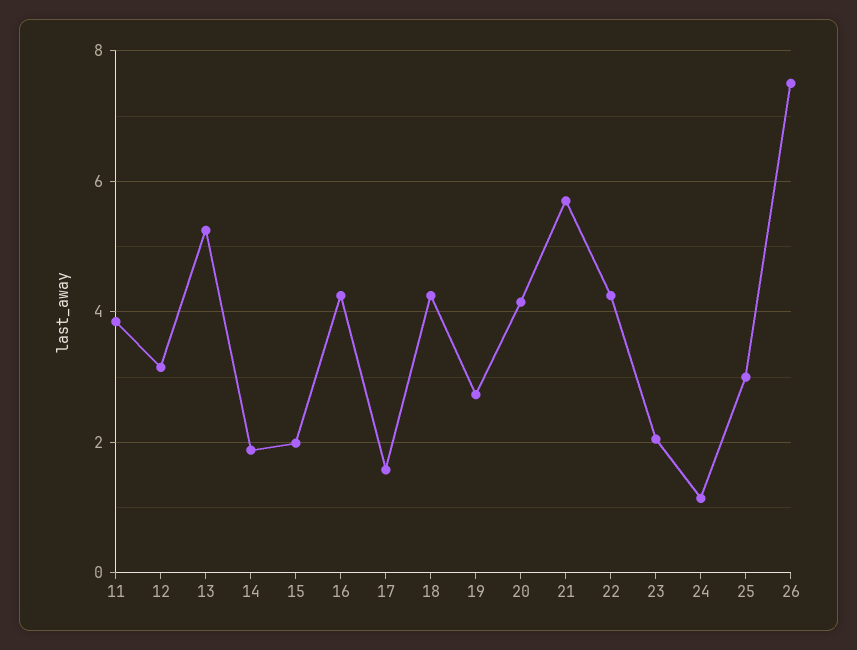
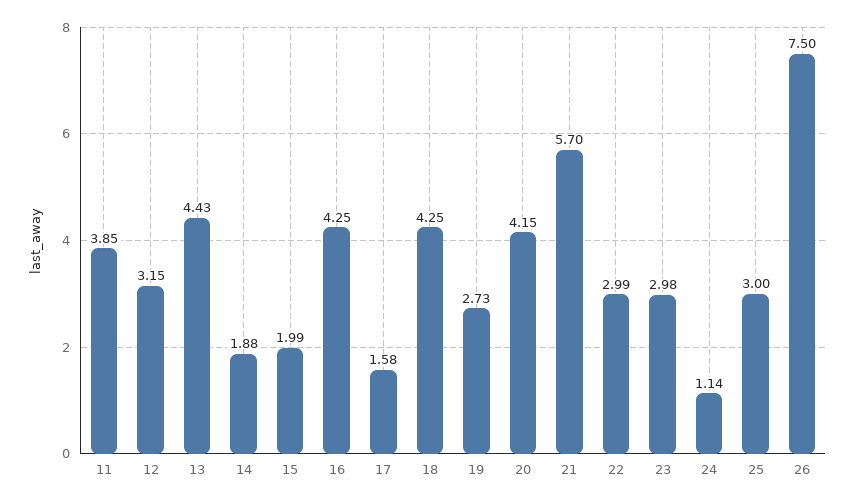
  {
    "11": 3.85,
    "12": 3.15,
-   "13": 5.2,
+   "13": 4.43,
    "14": 1.88,
    "15": 1.99,
    "16": 4.25,
    "17": 1.58,
    "18": 4.25,
    "19": 2.73,
    "20": 4.15,
    "21": 5.7,
-   "22": 4.2,
+   "22": 2.99,
-   "23": 2,
+   "23": 2.98,
    "24": 1.14,
    "25": 3,
    "26": 7.5
  }

